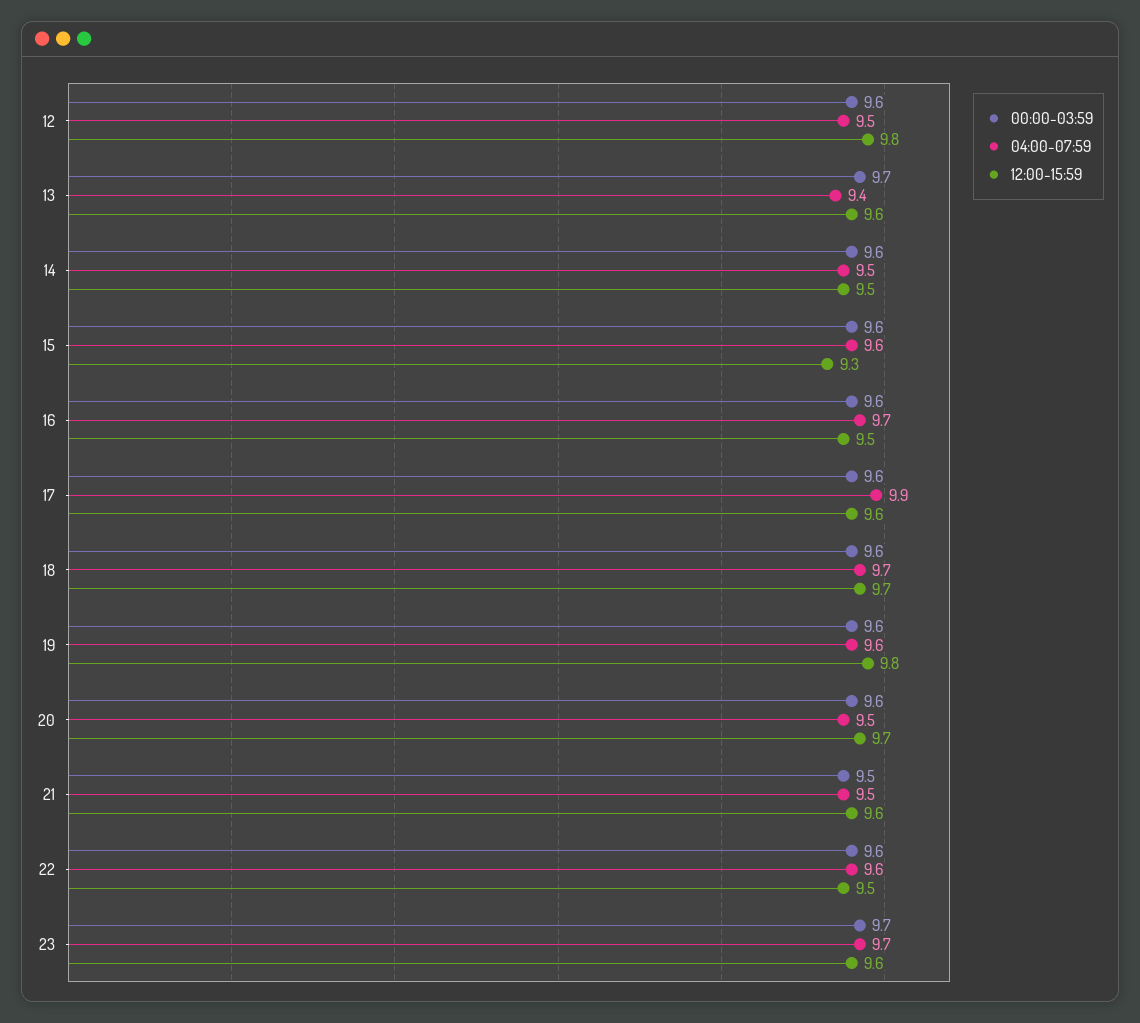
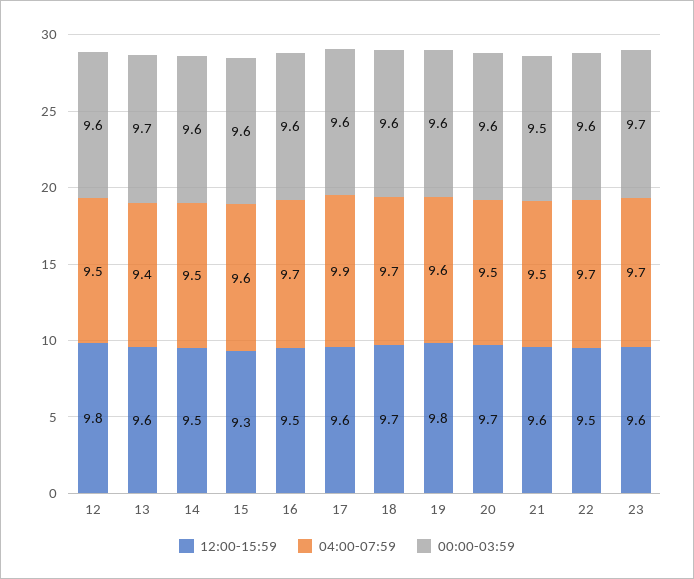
  {
    "00:00-03:59": {
      "12": 9.6,
      "13": 9.7,
      "14": 9.6,
      "15": 9.6,
      "16": 9.6,
      "17": 9.6,
      "18": 9.6,
      "19": 9.6,
      "20": 9.6,
      "21": 9.5,
      "22": 9.6,
      "23": 9.7
    },
    "04:00-07:59": {
      "12": 9.5,
      "13": 9.4,
      "14": 9.5,
      "15": 9.6,
      "16": 9.7,
      "17": 9.9,
      "18": 9.7,
      "19": 9.6,
      "20": 9.5,
      "21": 9.5,
-     "22": 9.6,
+     "22": 9.7,
      "23": 9.7
    },
    "12:00-15:59": {
      "12": 9.8,
      "13": 9.6,
      "14": 9.5,
      "15": 9.3,
      "16": 9.5,
      "17": 9.6,
      "18": 9.7,
      "19": 9.8,
      "20": 9.7,
      "21": 9.6,
      "22": 9.5,
      "23": 9.6
    }
  }

